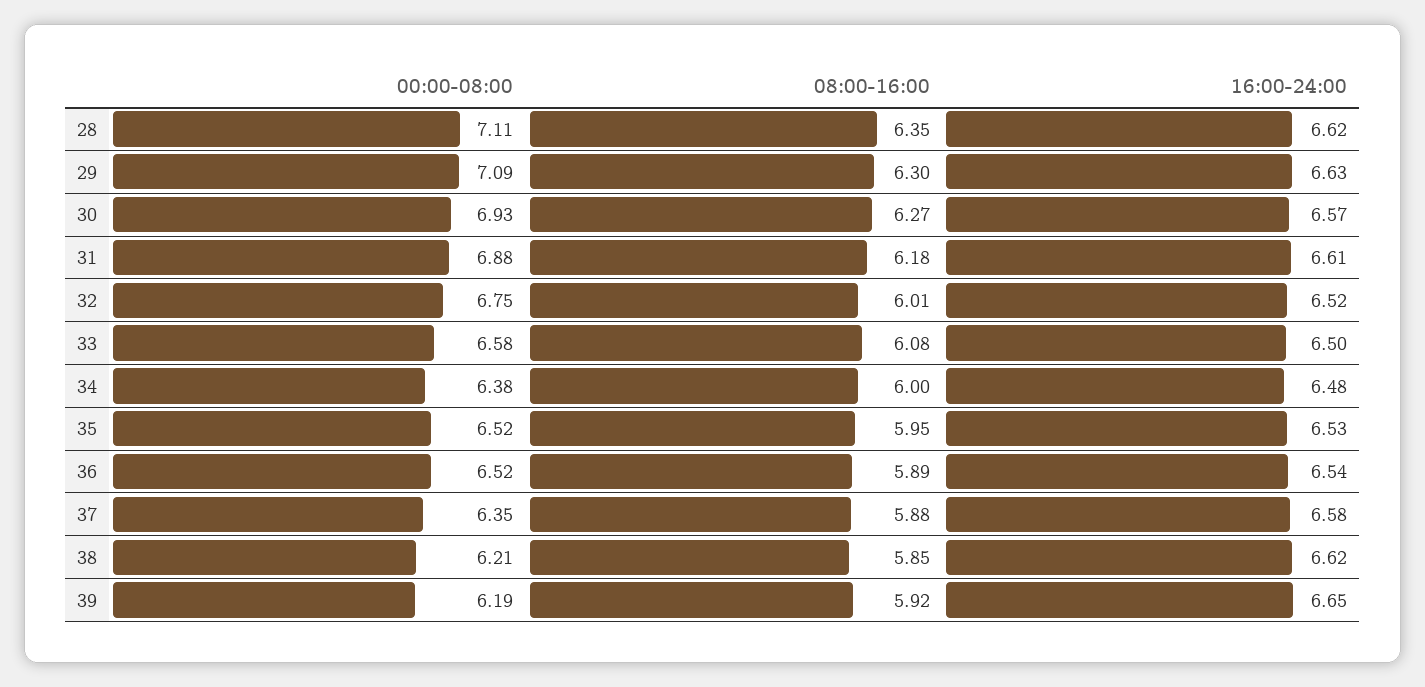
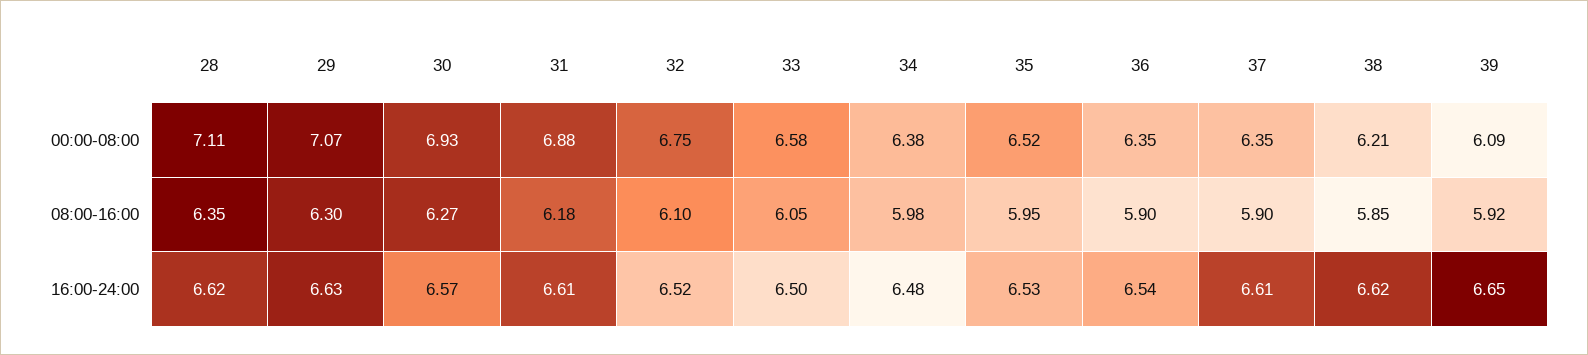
  {
    "00:00-08:00": {
      "28": 7.11,
-     "29": 7.09,
+     "29": 7.07,
      "30": 6.93,
      "31": 6.88,
      "32": 6.75,
      "33": 6.58,
      "34": 6.38,
      "35": 6.52,
-     "36": 6.52,
+     "36": 6.35,
      "37": 6.35,
      "38": 6.21,
-     "39": 6.19
+     "39": 6.09
    },
    "08:00-16:00": {
      "28": 6.35,
      "29": 6.3,
      "30": 6.27,
      "31": 6.18,
-     "32": 6.01,
+     "32": 6.1,
-     "33": 6.08,
+     "33": 6.05,
-     "34": 6,
+     "34": 5.98,
      "35": 5.95,
-     "36": 5.89,
+     "36": 5.9,
-     "37": 5.88,
+     "37": 5.9,
      "38": 5.85,
      "39": 5.92
    },
    "16:00-24:00": {
      "28": 6.62,
      "29": 6.63,
      "30": 6.57,
      "31": 6.61,
      "32": 6.52,
      "33": 6.5,
      "34": 6.48,
      "35": 6.53,
      "36": 6.54,
-     "37": 6.58,
+     "37": 6.61,
      "38": 6.62,
      "39": 6.65
    }
  }

